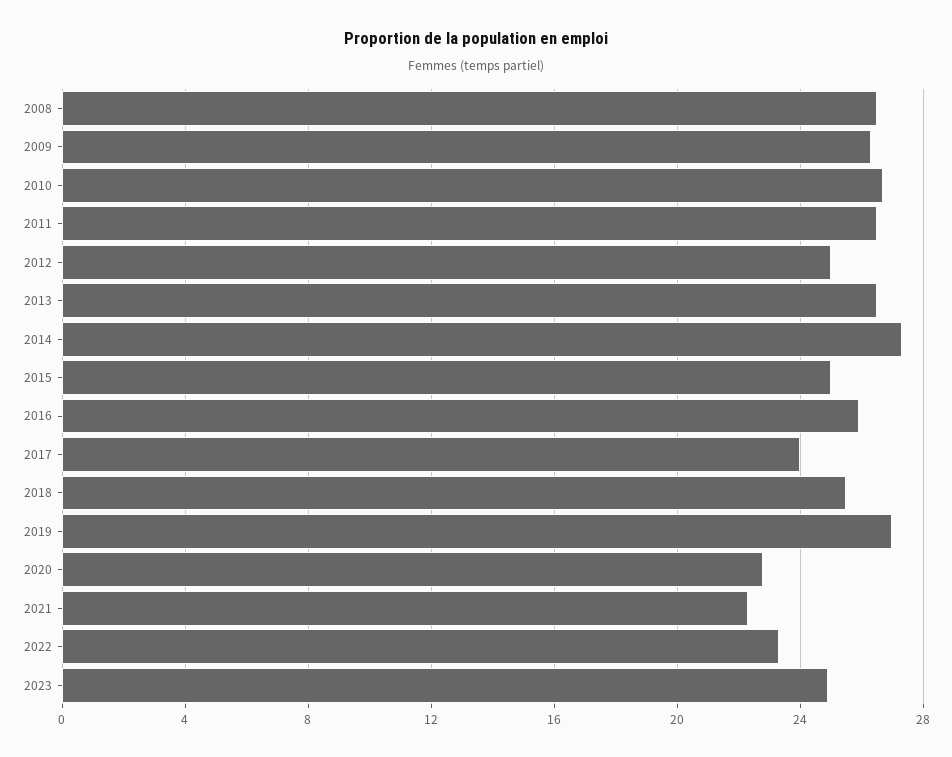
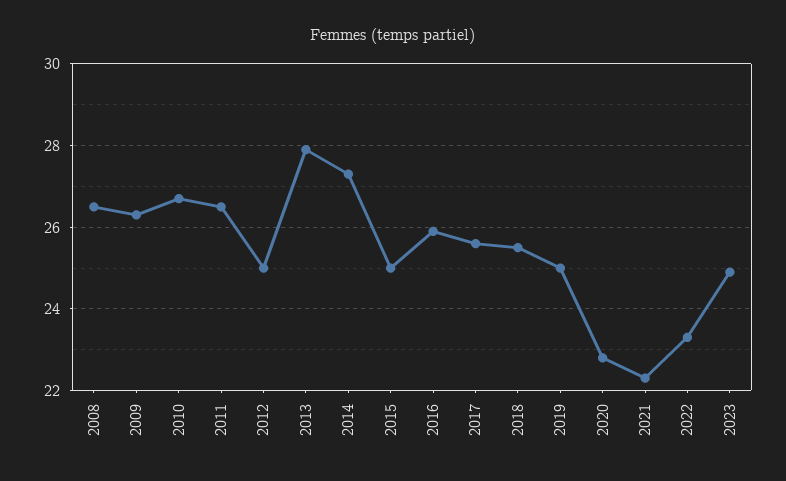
  {
    "2008": 26.5,
    "2009": 26.5,
    "2010": 26.5,
    "2011": 26.5,
    "2012": 25,
-   "2013": 26.5,
+   "2013": 28,
    "2014": 27.5,
    "2015": 25,
    "2016": 26,
-   "2017": 24,
+   "2017": 25.5,
    "2018": 25.5,
-   "2019": 27,
+   "2019": 25,
    "2020": 23,
    "2021": 22.5,
    "2022": 23.5,
    "2023": 25
  }

